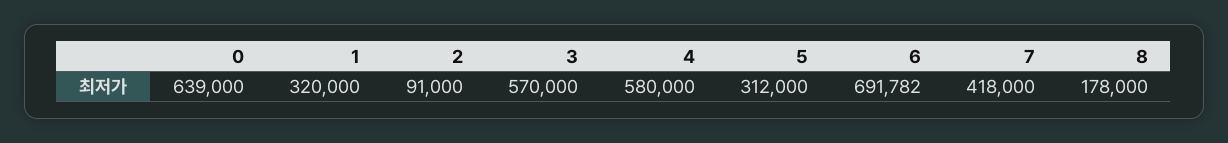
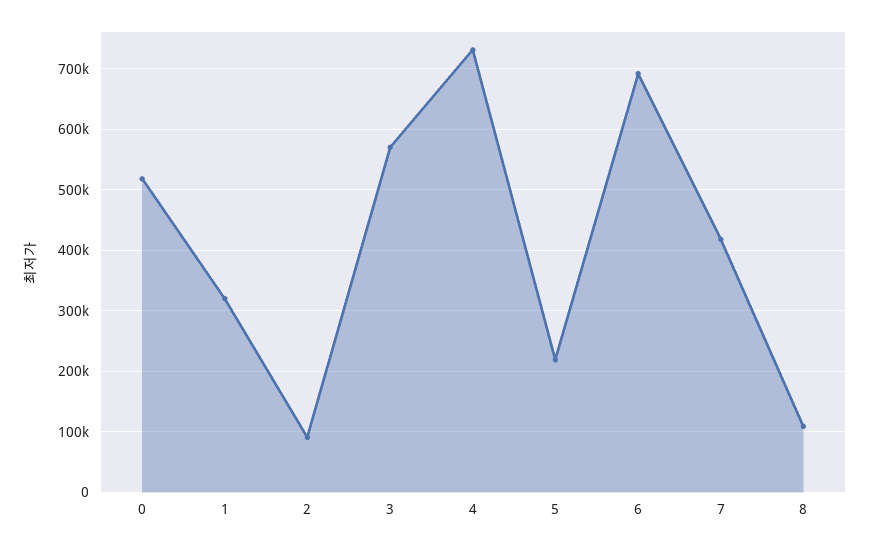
  {
-   "0": 639000,
+   "0": 520000,
    "1": 320000,
    "2": 91000,
    "3": 570000,
-   "4": 580000,
+   "4": 730000,
-   "5": 312000,
+   "5": 220000,
    "6": 691782,
    "7": 418000,
-   "8": 178000
+   "8": 110000
  }

